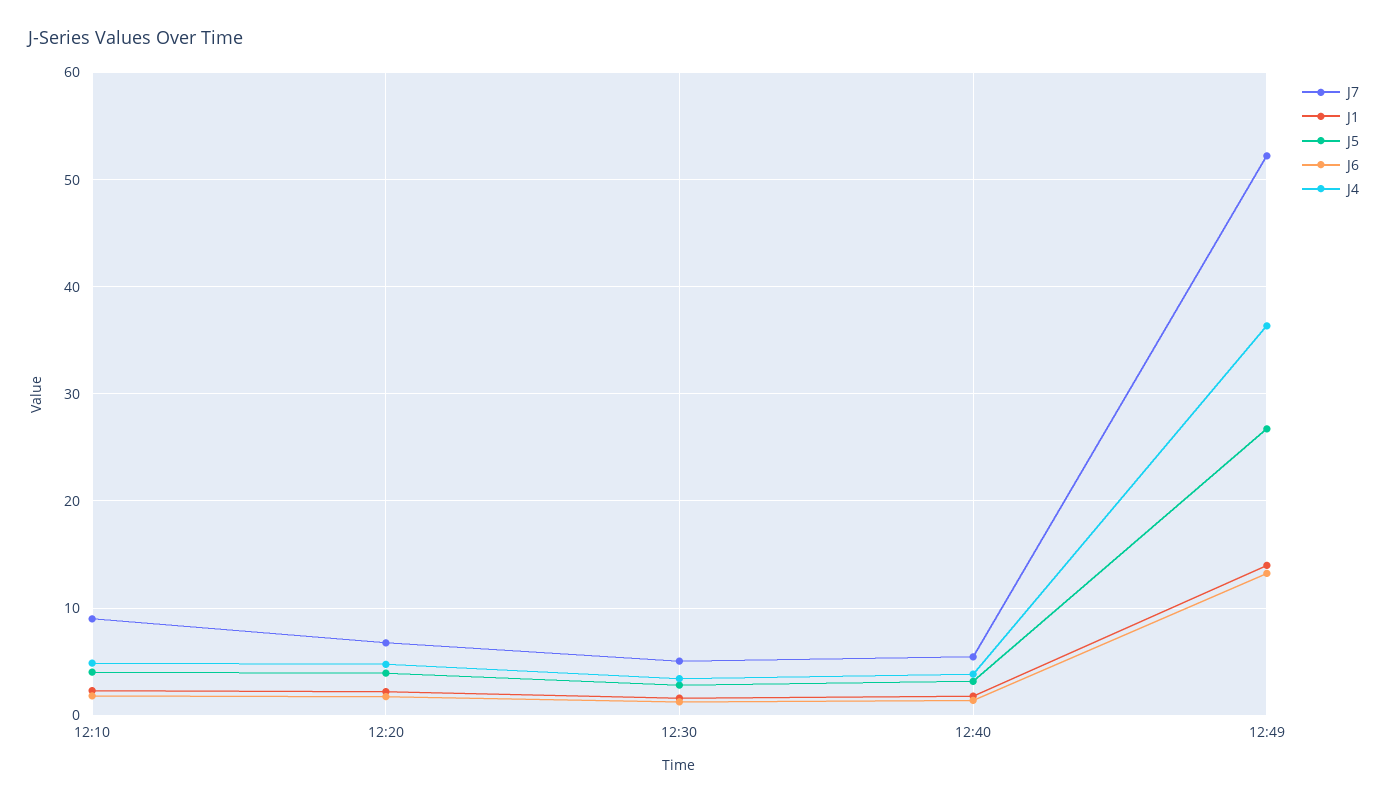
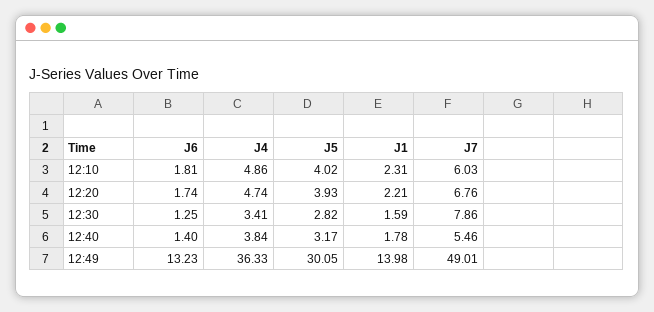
  {
    "J7": {
-     "12:10": 9,
+     "12:10": 6.03,
      "12:20": 6.76,
-     "12:30": 5,
+     "12:30": 7.86,
      "12:40": 5.46,
-     "12:49": 52
+     "12:49": 49.01
    },
    "J1": {
      "12:10": 2.31,
      "12:20": 2.21,
      "12:30": 1.59,
      "12:40": 1.78,
      "12:49": 13.98
    },
    "J5": {
      "12:10": 4.02,
      "12:20": 3.93,
      "12:30": 2.82,
      "12:40": 3.17,
-     "12:49": 27
+     "12:49": 30.05
    },
    "J6": {
      "12:10": 1.81,
      "12:20": 1.74,
      "12:30": 1.25,
      "12:40": 1.4,
      "12:49": 13.23
    },
    "J4": {
      "12:10": 4.86,
      "12:20": 4.74,
      "12:30": 3.41,
      "12:40": 3.84,
      "12:49": 36.33
    }
  }

